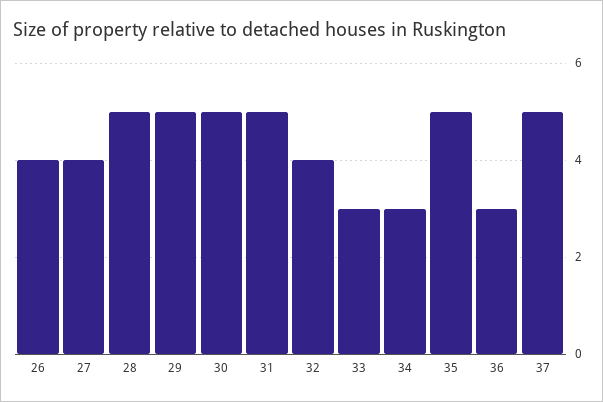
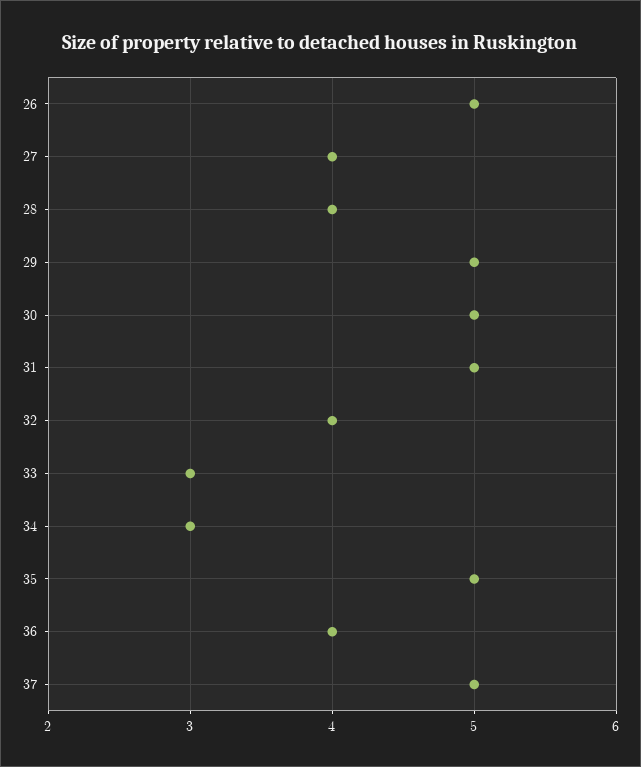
  {
-   "26": 4,
+   "26": 5,
    "27": 4,
-   "28": 5,
+   "28": 4,
    "29": 5,
    "30": 5,
    "31": 5,
    "32": 4,
    "33": 3,
    "34": 3,
    "35": 5,
-   "36": 3,
+   "36": 4,
    "37": 5
  }

